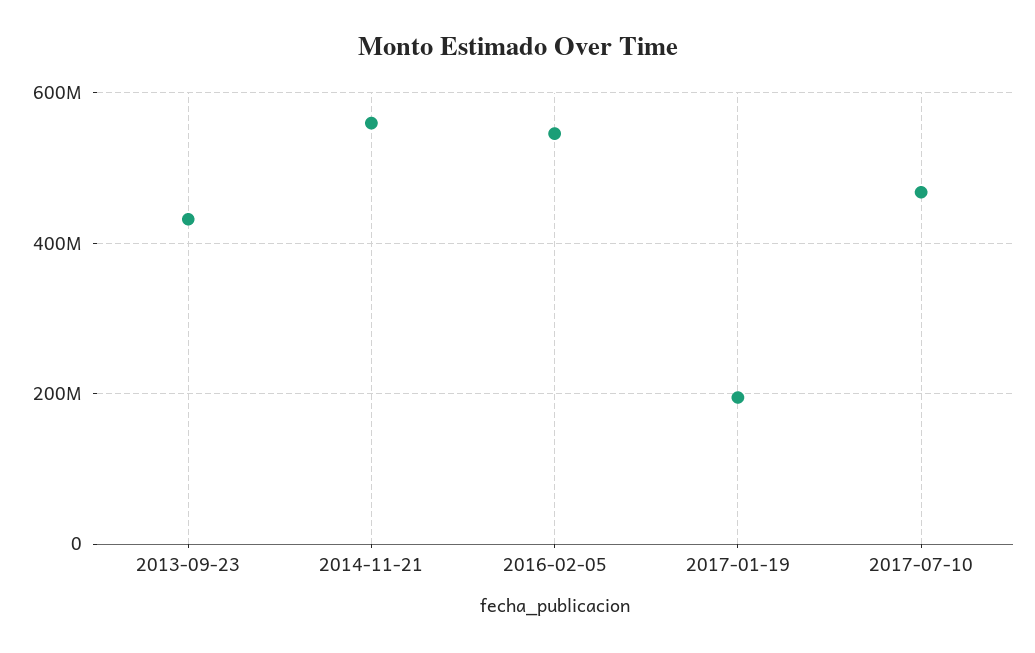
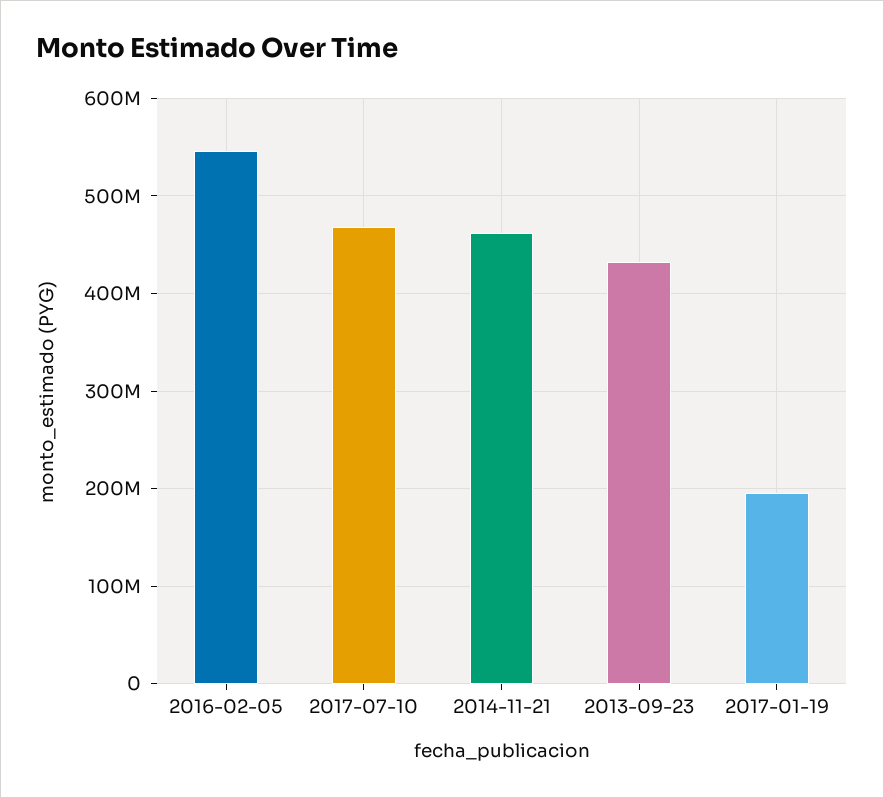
  {
    "2013-09-23": 430000000,
-   "2014-11-21": 560000000,
+   "2014-11-21": 460000000,
    "2016-02-05": 550000000,
    "2017-01-19": 200000000,
    "2017-07-10": 470000000
  }

